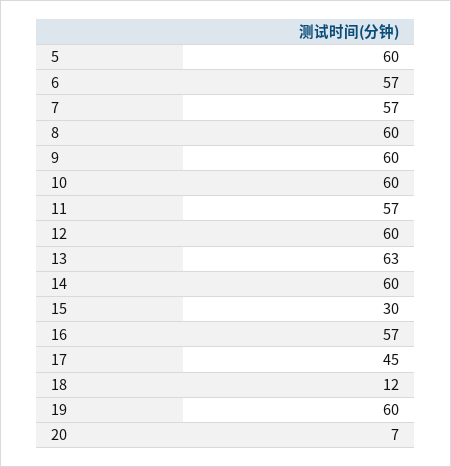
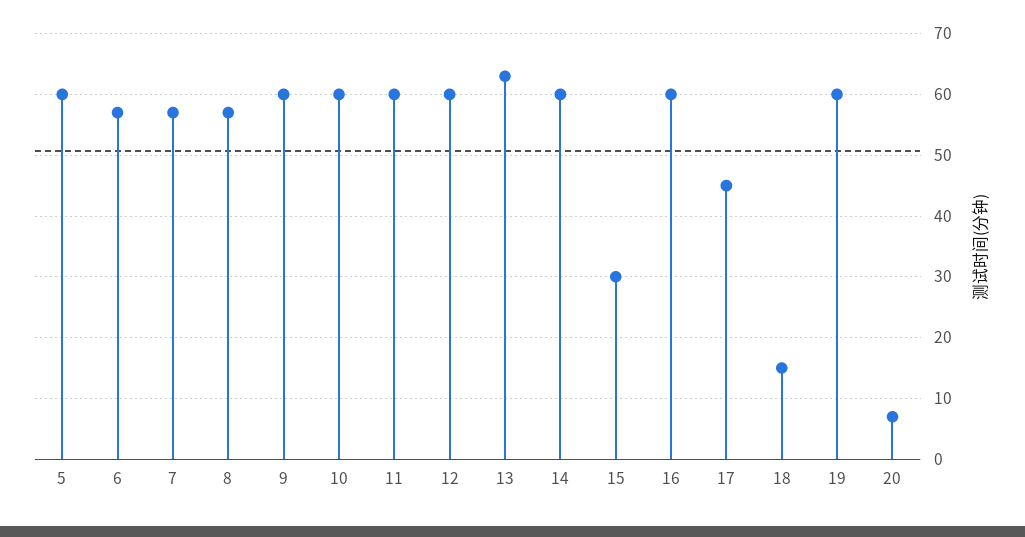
  {
    "5": 60,
    "6": 57,
    "7": 57,
-   "8": 60,
+   "8": 57,
    "9": 60,
    "10": 60,
-   "11": 57,
+   "11": 60,
    "12": 60,
    "13": 63,
    "14": 60,
    "15": 30,
-   "16": 57,
+   "16": 60,
    "17": 45,
-   "18": 12,
+   "18": 15,
    "19": 60,
    "20": 7
  }

